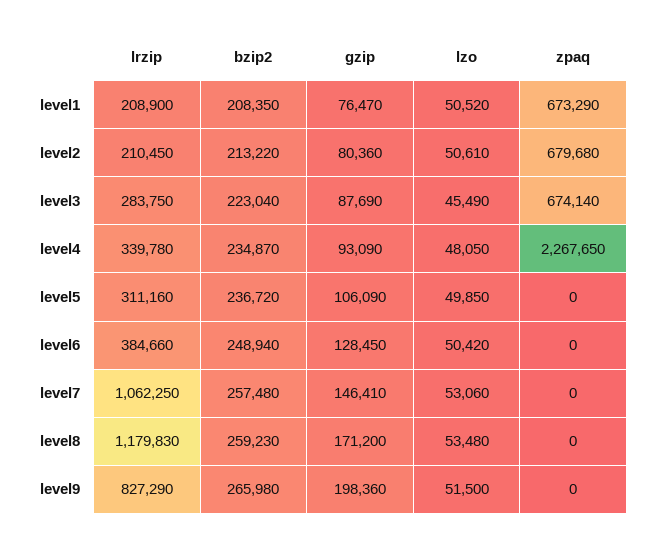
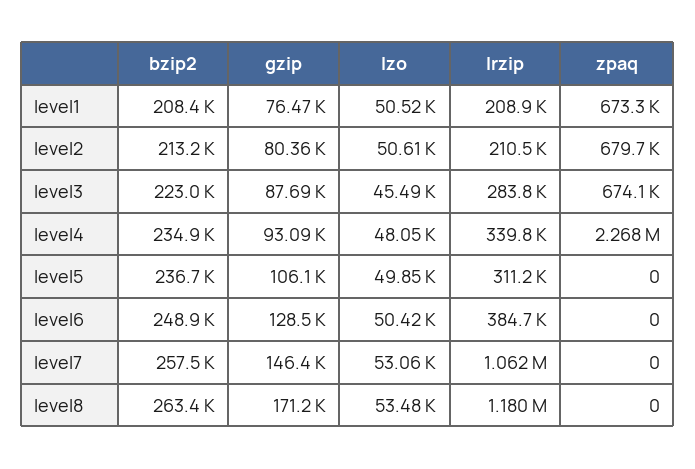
  {
    "lrzip": {
      "level1": 208900,
      "level2": 210450,
      "level3": 283750,
      "level4": 339780,
      "level5": 311160,
      "level6": 384660,
      "level7": 1062250,
-     "level8": 1179830,
+     "level8": 1179830
-     "level9": 827290
    },
    "bzip2": {
      "level1": 208350,
      "level2": 213220,
      "level3": 223040,
      "level4": 234870,
      "level5": 236720,
      "level6": 248940,
      "level7": 257480,
-     "level8": 259230,
+     "level8": 263400
-     "level9": 265980
    },
    "gzip": {
      "level1": 76470,
      "level2": 80360,
      "level3": 87690,
      "level4": 93090,
      "level5": 106090,
      "level6": 128450,
      "level7": 146410,
-     "level8": 171200,
+     "level8": 171200
-     "level9": 198360
    },
    "lzo": {
      "level1": 50520,
      "level2": 50610,
      "level3": 45490,
      "level4": 48050,
      "level5": 49850,
      "level6": 50420,
      "level7": 53060,
-     "level8": 53480,
+     "level8": 53480
-     "level9": 51500
    },
    "zpaq": {
      "level1": 673290,
      "level2": 679680,
      "level3": 674140,
      "level4": 2267650,
      "level5": 0,
      "level6": 0,
      "level7": 0,
-     "level8": 0,
+     "level8": 0
-     "level9": 0
    }
  }

